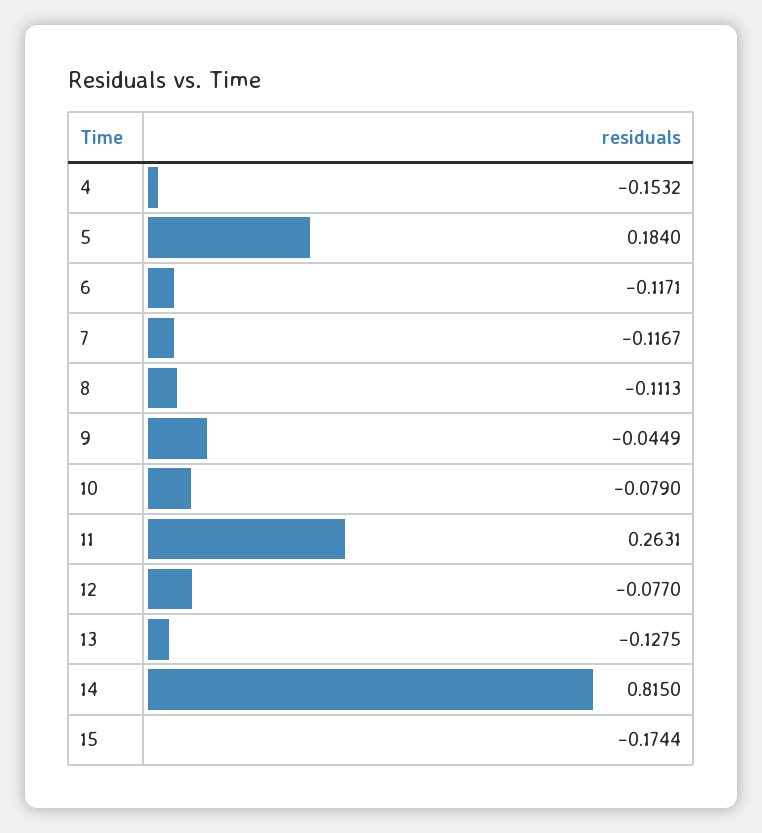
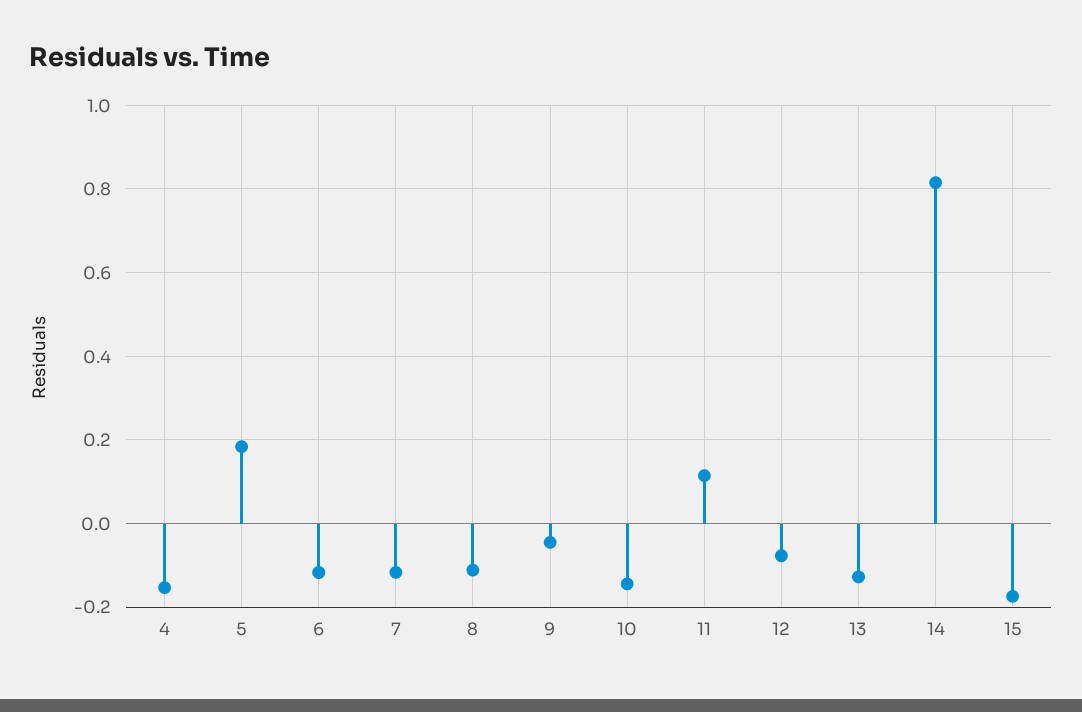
  {
    "4": -0.1532,
    "5": 0.184,
    "6": -0.1171,
    "7": -0.1167,
    "8": -0.1113,
    "9": -0.0449,
-   "10": -0.079,
+   "10": -0.14,
-   "11": 0.2631,
+   "11": 0.12,
    "12": -0.077,
    "13": -0.1275,
    "14": 0.815,
    "15": -0.1744
  }

